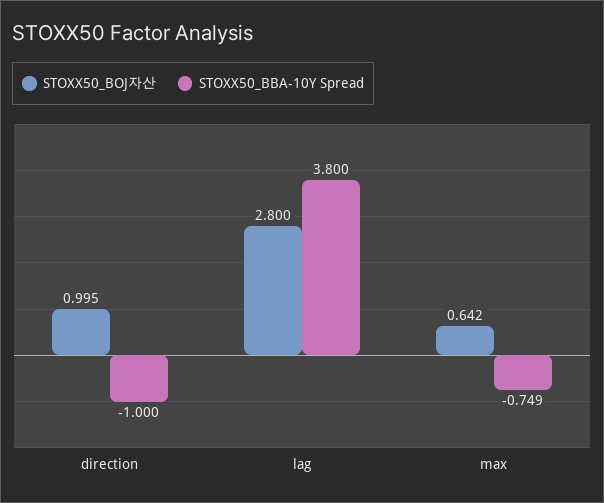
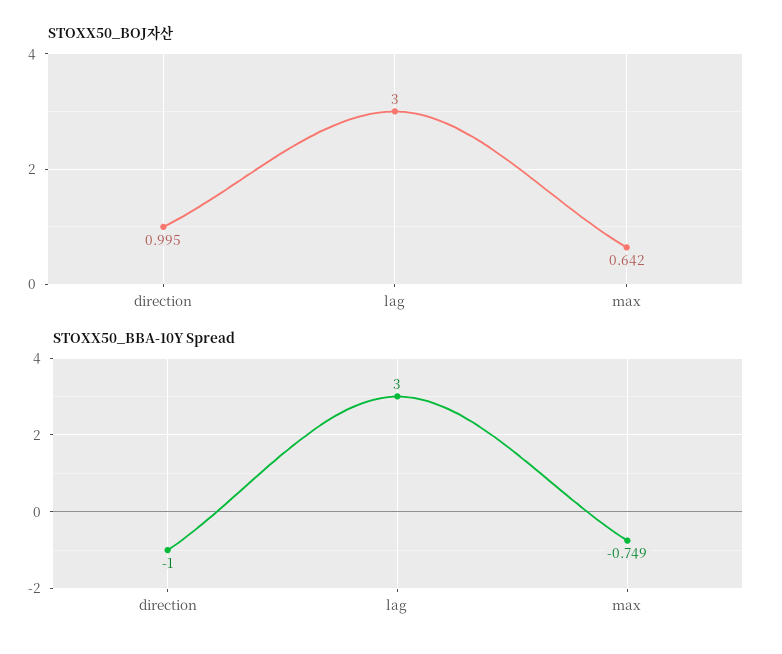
  {
    "STOXX50_BOJ자산": {
      "direction": 0.995,
-     "lag": 2.8,
+     "lag": 3,
      "max": 0.642
    },
    "STOXX50_BBA-10Y Spread": {
      "direction": -1,
-     "lag": 3.8,
+     "lag": 3,
      "max": -0.749
    }
  }

